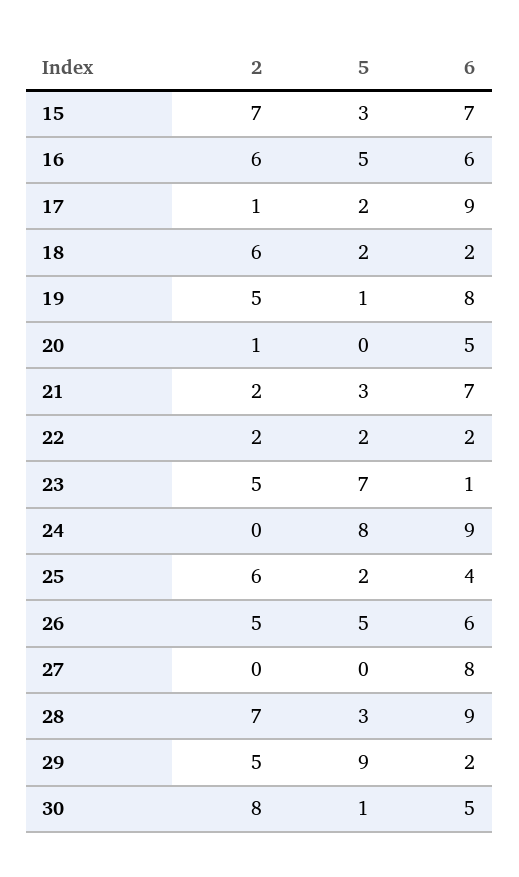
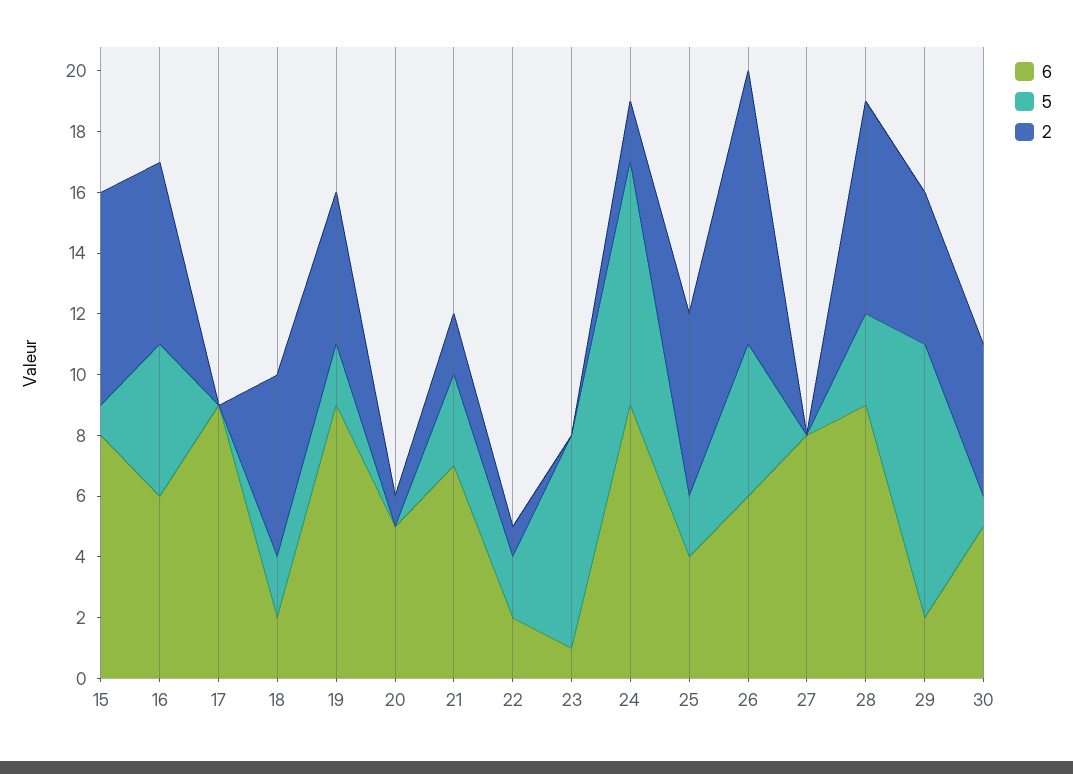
  {
    "2": {
      "15": 7,
      "16": 6,
-     "17": 1,
+     "17": 0,
      "18": 6,
      "19": 5,
      "20": 1,
      "21": 2,
-     "22": 2,
+     "22": 1,
-     "23": 5,
+     "23": 0,
-     "24": 0,
+     "24": 2,
      "25": 6,
-     "26": 5,
+     "26": 9,
      "27": 0,
      "28": 7,
      "29": 5,
-     "30": 8
+     "30": 5
    },
    "5": {
-     "15": 3,
+     "15": 1,
      "16": 5,
-     "17": 2,
+     "17": 0,
      "18": 2,
-     "19": 1,
+     "19": 2,
      "20": 0,
      "21": 3,
      "22": 2,
      "23": 7,
      "24": 8,
      "25": 2,
      "26": 5,
      "27": 0,
      "28": 3,
      "29": 9,
      "30": 1
    },
    "6": {
-     "15": 7,
+     "15": 8,
      "16": 6,
      "17": 9,
      "18": 2,
-     "19": 8,
+     "19": 9,
      "20": 5,
      "21": 7,
      "22": 2,
      "23": 1,
      "24": 9,
      "25": 4,
      "26": 6,
      "27": 8,
      "28": 9,
      "29": 2,
      "30": 5
    }
  }

